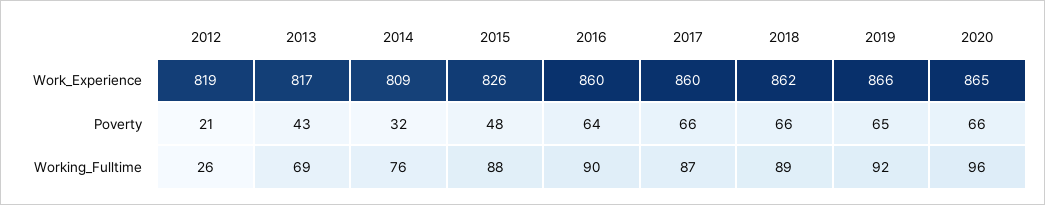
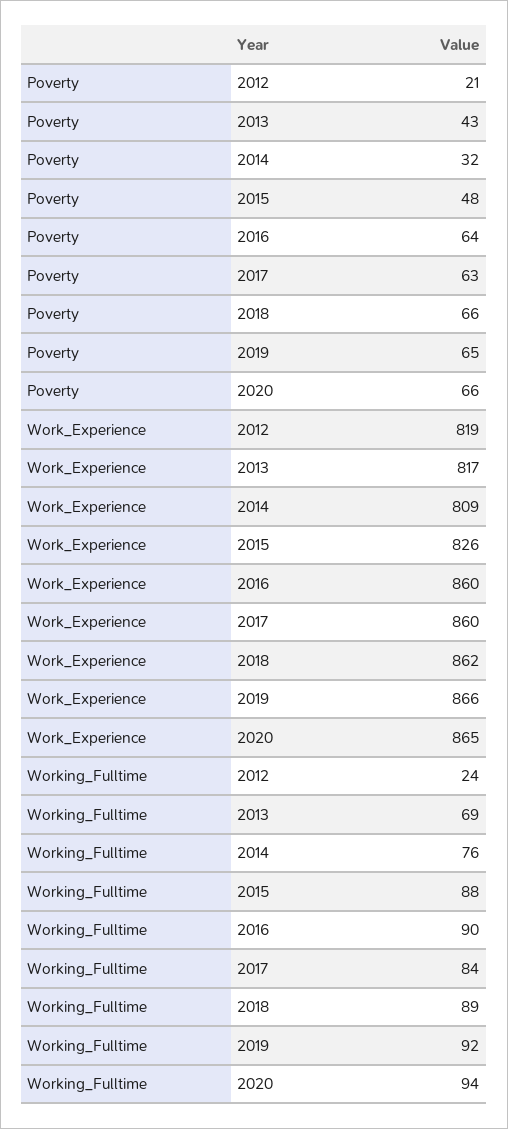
  {
    "2012": {
      "Work_Experience": 819,
      "Poverty": 21,
-     "Working_Fulltime": 26
+     "Working_Fulltime": 24
    },
    "2013": {
      "Work_Experience": 817,
      "Poverty": 43,
      "Working_Fulltime": 69
    },
    "2014": {
      "Work_Experience": 809,
      "Poverty": 32,
      "Working_Fulltime": 76
    },
    "2015": {
      "Work_Experience": 826,
      "Poverty": 48,
      "Working_Fulltime": 88
    },
    "2016": {
      "Work_Experience": 860,
      "Poverty": 64,
      "Working_Fulltime": 90
    },
    "2017": {
      "Work_Experience": 860,
-     "Poverty": 66,
+     "Poverty": 63,
-     "Working_Fulltime": 87
+     "Working_Fulltime": 84
    },
    "2018": {
      "Work_Experience": 862,
      "Poverty": 66,
      "Working_Fulltime": 89
    },
    "2019": {
      "Work_Experience": 866,
      "Poverty": 65,
      "Working_Fulltime": 92
    },
    "2020": {
      "Work_Experience": 865,
      "Poverty": 66,
-     "Working_Fulltime": 96
+     "Working_Fulltime": 94
    }
  }

